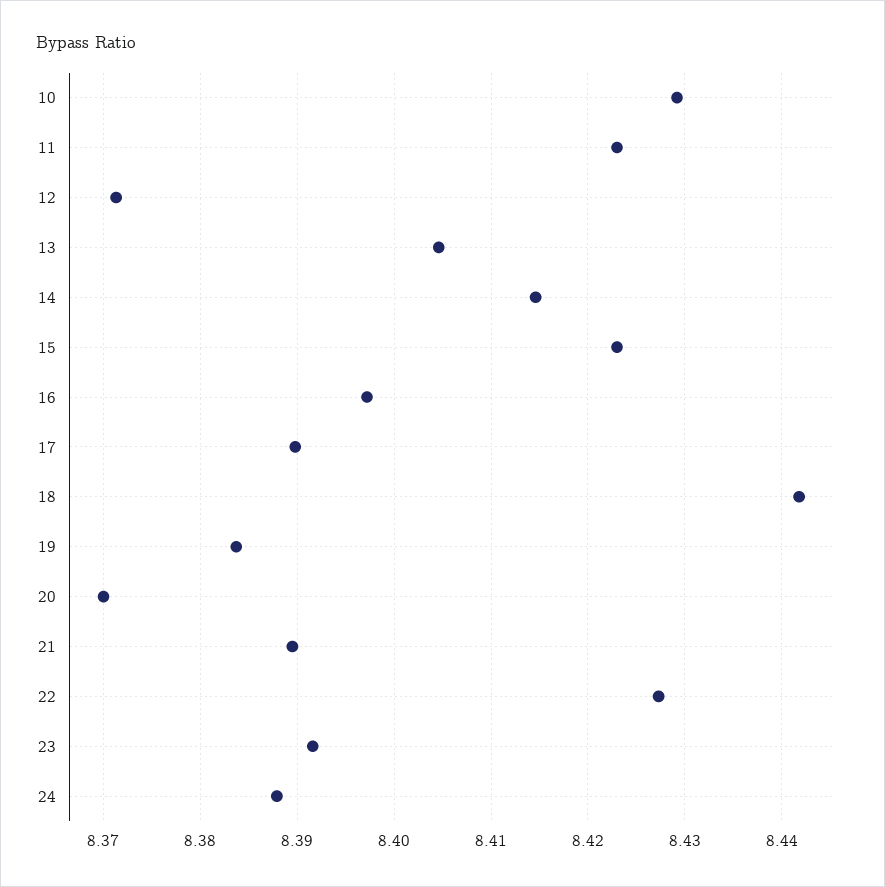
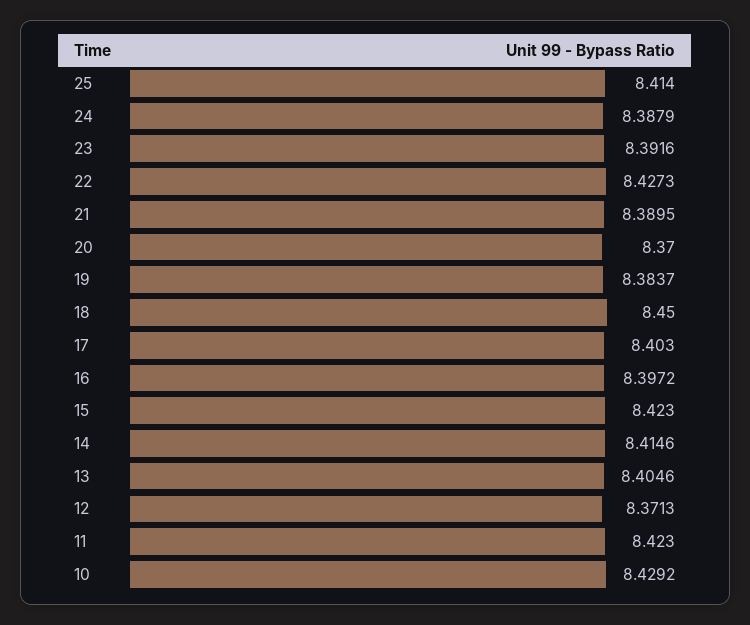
  {
    "10": 8.4292,
    "11": 8.423,
    "12": 8.3713,
    "13": 8.4046,
    "14": 8.4146,
    "15": 8.423,
    "16": 8.3972,
-   "17": 8.39,
+   "17": 8.403,
-   "18": 8.442,
+   "18": 8.45,
    "19": 8.3837,
    "20": 8.37,
    "21": 8.3895,
    "22": 8.4273,
    "23": 8.3916,
-   "24": 8.3879
+   "24": 8.3879,
+   "25": 8.414
  }

